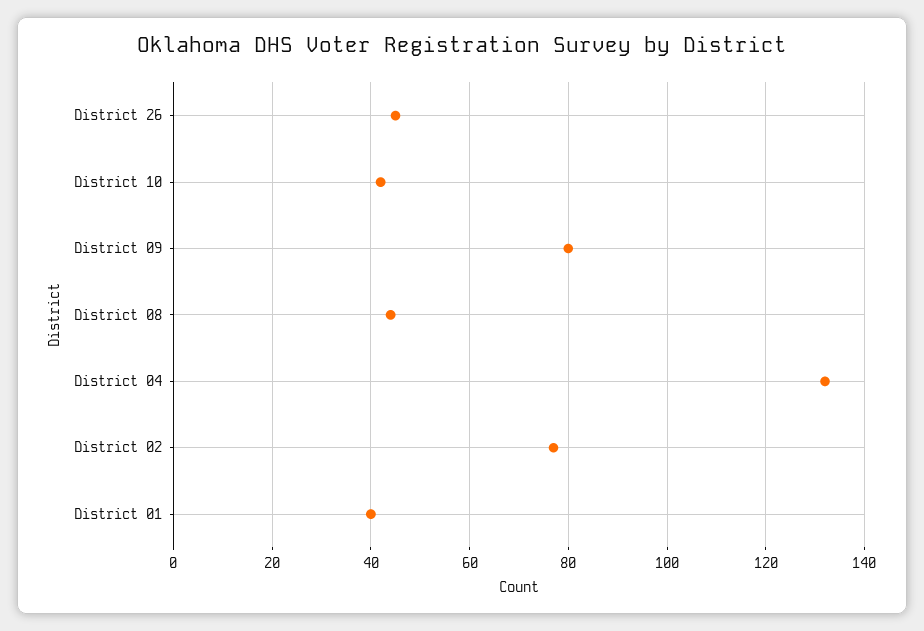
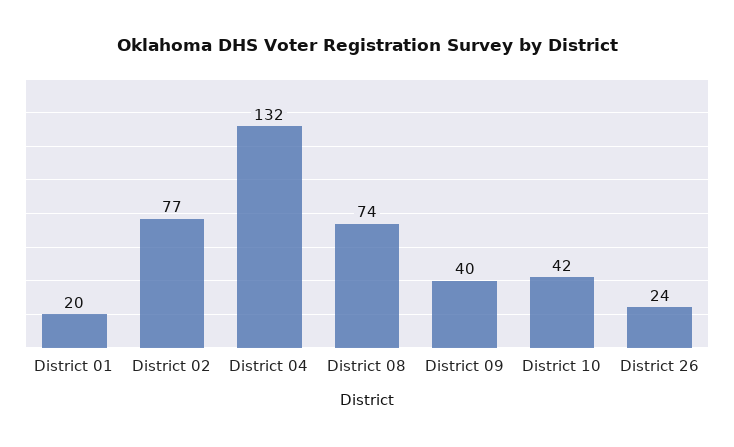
  {
-   "District 26": 45,
+   "District 26": 24,
    "District 10": 42,
-   "District 09": 80,
+   "District 09": 40,
-   "District 08": 45,
+   "District 08": 74,
    "District 04": 132,
    "District 02": 77,
-   "District 01": 40
+   "District 01": 20
  }

